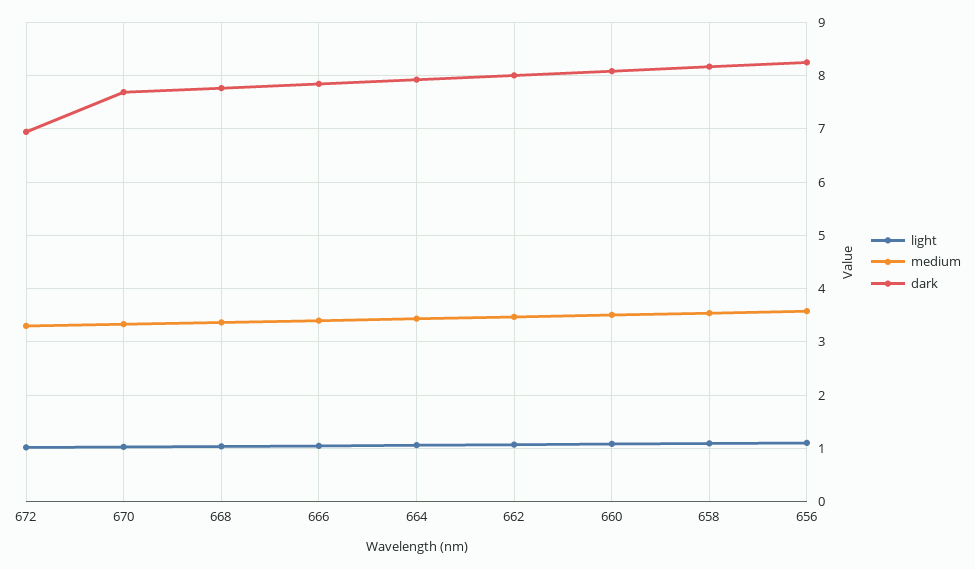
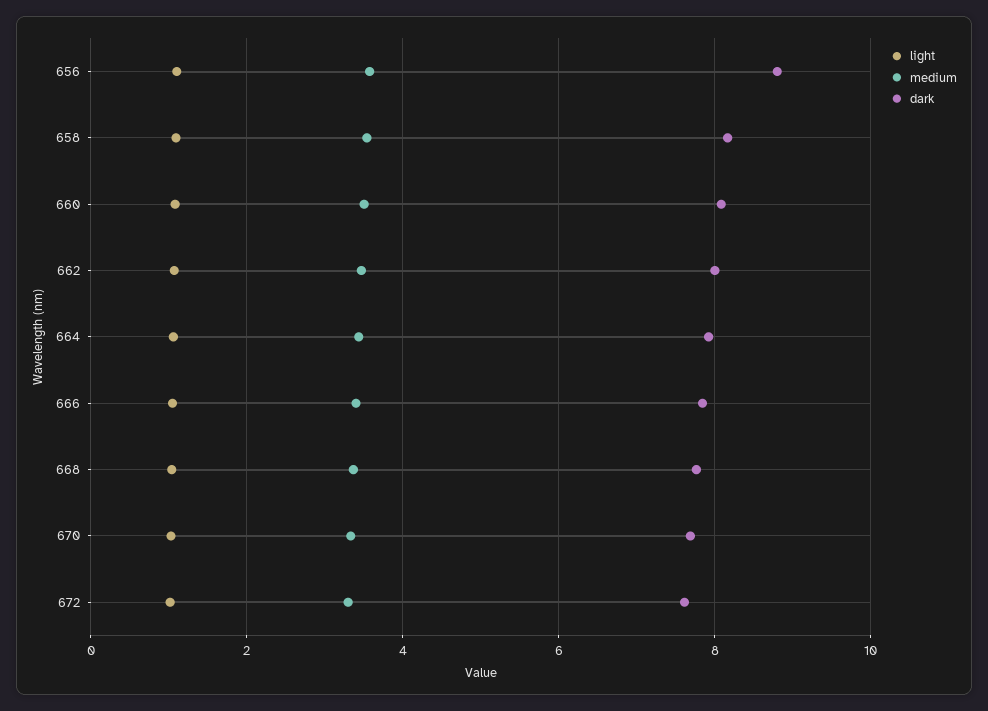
  {
    "light": {
      "672": 1,
      "670": 1,
      "668": 1,
      "666": 1,
      "664": 1,
      "662": 1,
      "660": 1,
      "658": 1,
      "656": 1.2
    },
    "medium": {
      "672": 3.4,
      "670": 3.4,
      "668": 3.4,
      "666": 3.4,
      "664": 3.4,
      "662": 3.4,
      "660": 3.6,
      "658": 3.6,
      "656": 3.6
    },
    "dark": {
-     "672": 7,
+     "672": 7.6,
      "670": 7.6,
      "668": 7.8,
      "666": 7.8,
      "664": 8,
      "662": 8,
      "660": 8,
      "658": 8.2,
-     "656": 8.2
+     "656": 8.8
    }
  }

